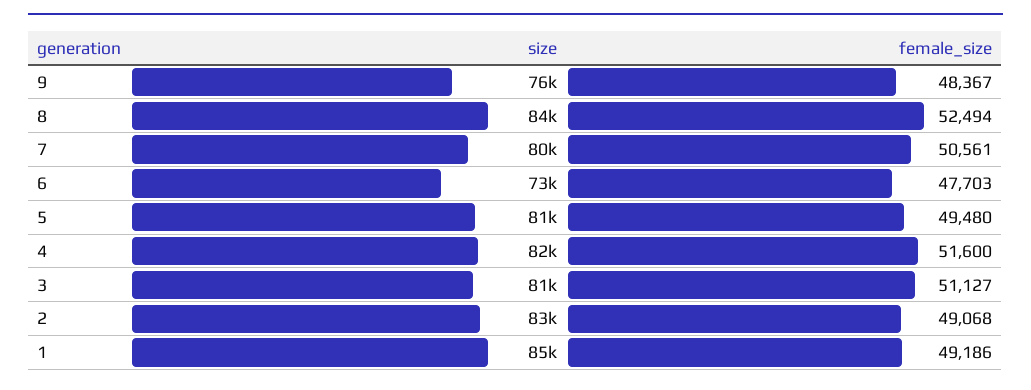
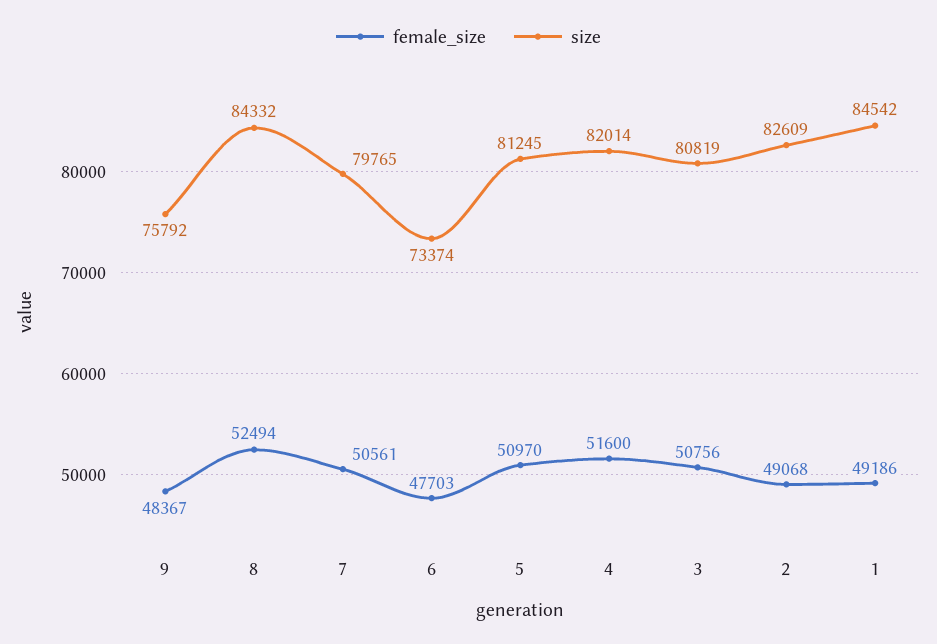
  {
    "size": {
      "9": 75792,
      "8": 84332,
      "7": 79765,
      "6": 73374,
      "5": 81245,
      "4": 82014,
      "3": 80819,
      "2": 82609,
      "1": 84542
    },
    "female_size": {
      "9": 48367,
      "8": 52494,
      "7": 50561,
      "6": 47703,
-     "5": 49480,
+     "5": 50970,
      "4": 51600,
-     "3": 51127,
+     "3": 50756,
      "2": 49068,
      "1": 49186
    }
  }

